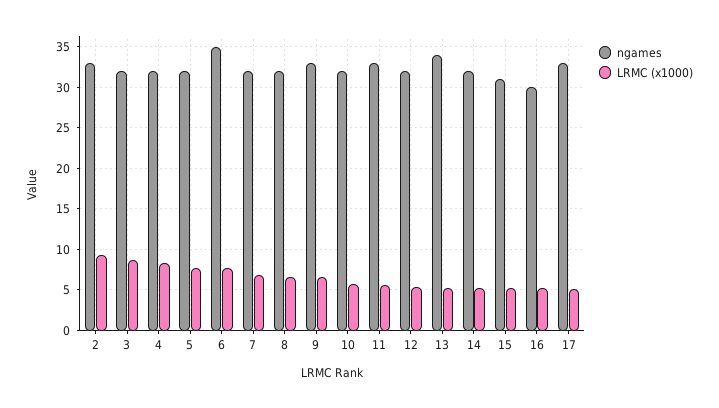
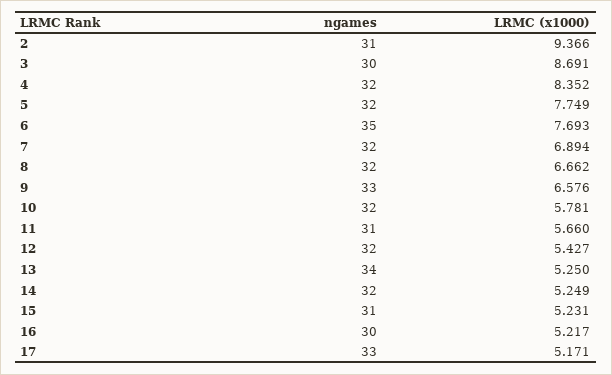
  {
    "ngames": {
-     "2": 33,
+     "2": 31,
-     "3": 32,
+     "3": 30,
      "4": 32,
      "5": 32,
      "6": 35,
      "7": 32,
      "8": 32,
      "9": 33,
      "10": 32,
-     "11": 33,
+     "11": 31,
      "12": 32,
      "13": 34,
      "14": 32,
      "15": 31,
      "16": 30,
      "17": 33
    },
    "LRMC (x1000)": {
      "2": 9.366,
      "3": 8.691,
      "4": 8.352,
      "5": 7.749,
      "6": 7.693,
      "7": 6.894,
      "8": 6.662,
      "9": 6.576,
      "10": 5.781,
      "11": 5.66,
      "12": 5.427,
      "13": 5.25,
      "14": 5.249,
      "15": 5.231,
      "16": 5.217,
      "17": 5.171
    }
  }

